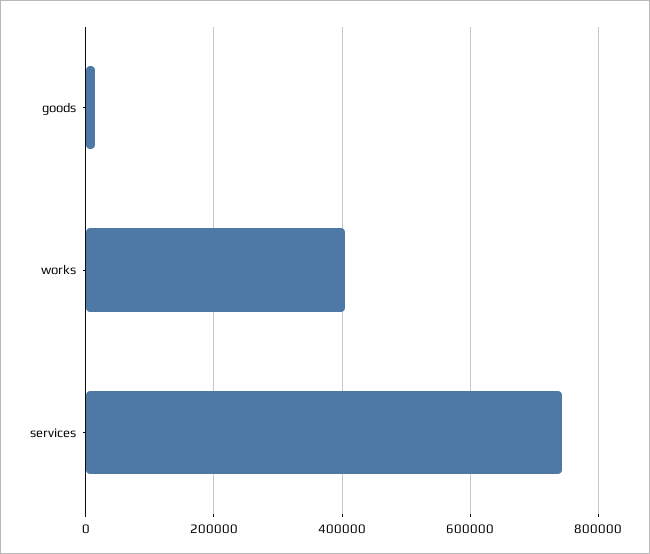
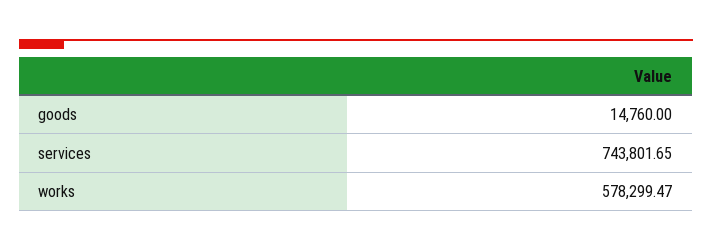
  {
    "goods": 14760,
-   "works": 400000,
+   "works": 578299.47,
    "services": 743801.65
  }

